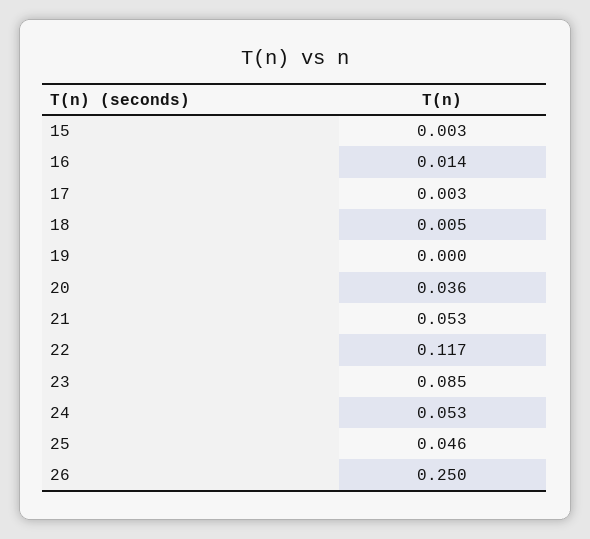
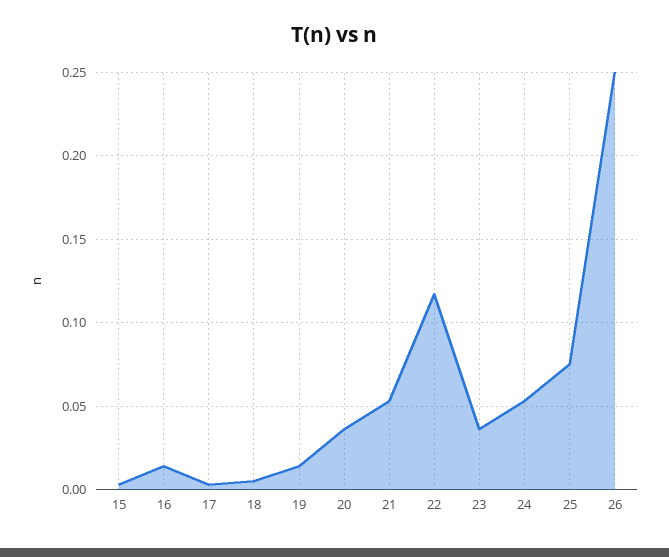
  {
    "15": 0.003,
    "16": 0.014,
    "17": 0.003,
    "18": 0.005,
-   "19": 0,
+   "19": 0.015,
    "20": 0.036,
    "21": 0.053,
    "22": 0.117,
-   "23": 0.085,
+   "23": 0.035,
    "24": 0.053,
-   "25": 0.046,
+   "25": 0.075,
    "26": 0.25
  }

